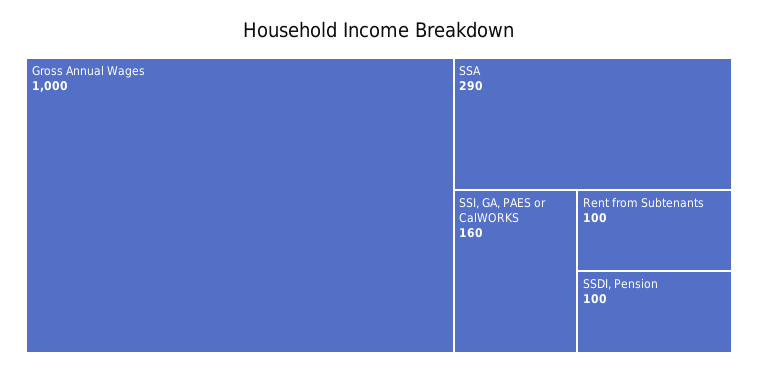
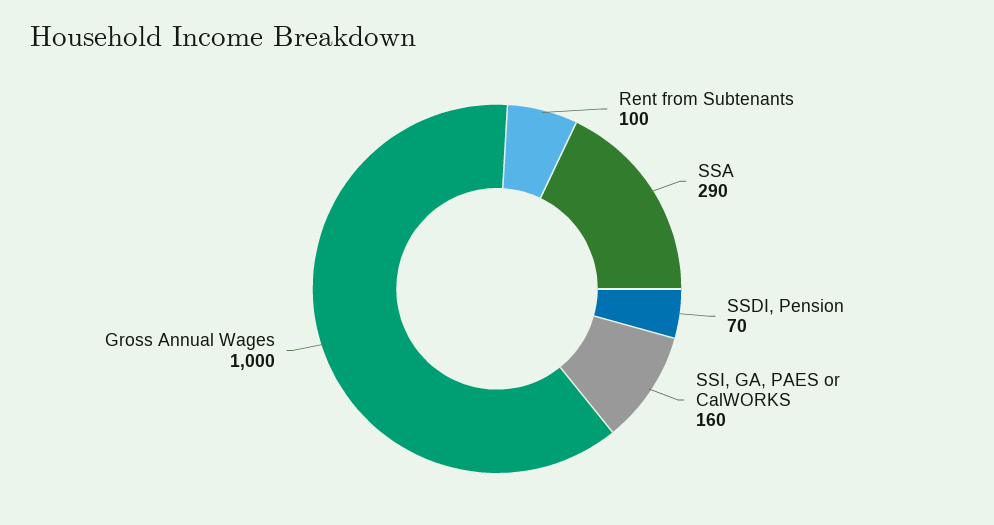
  {
    "Gross Annual Wages": 1000,
    "SSA": 290,
    "SSI, GA, PAES or CalWORKS": 160,
    "Rent from Subtenants": 100,
-   "SSDI, Pension": 100
+   "SSDI, Pension": 70
  }

